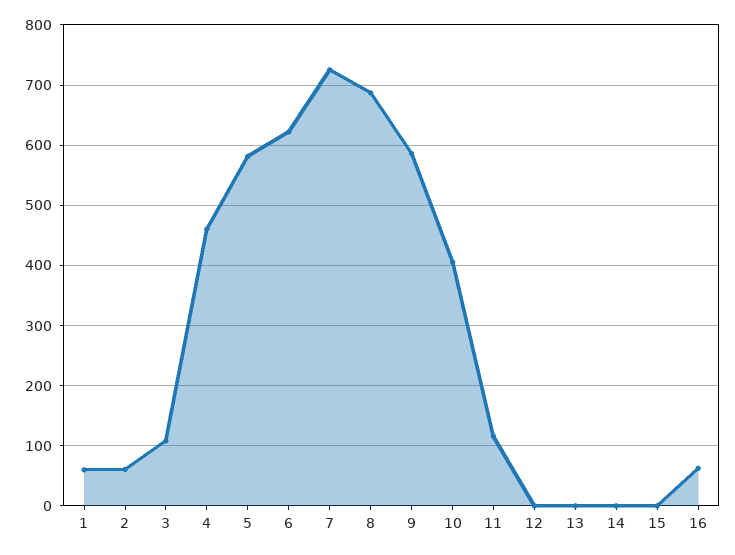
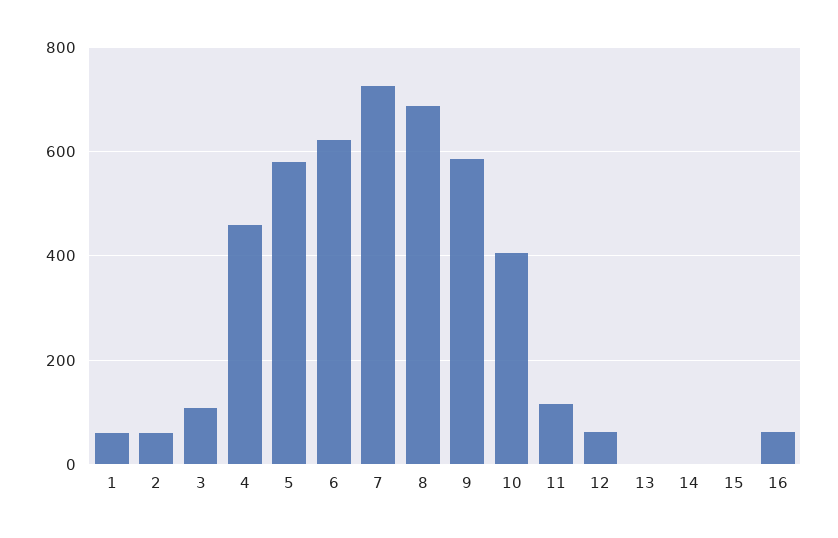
  {
    "1": 60,
    "2": 60,
    "3": 110,
    "4": 460,
    "5": 580,
    "6": 620,
    "7": 730,
    "8": 690,
    "9": 590,
    "10": 410,
    "11": 120,
-   "12": 0,
+   "12": 60,
    "13": 0,
    "14": 0,
    "15": 0,
    "16": 60
  }

